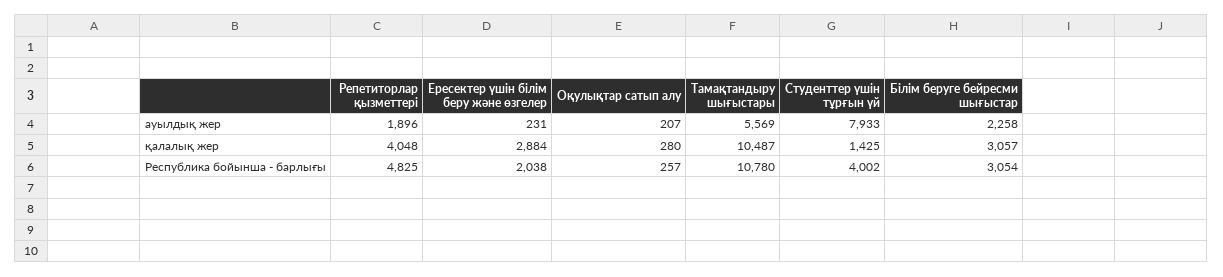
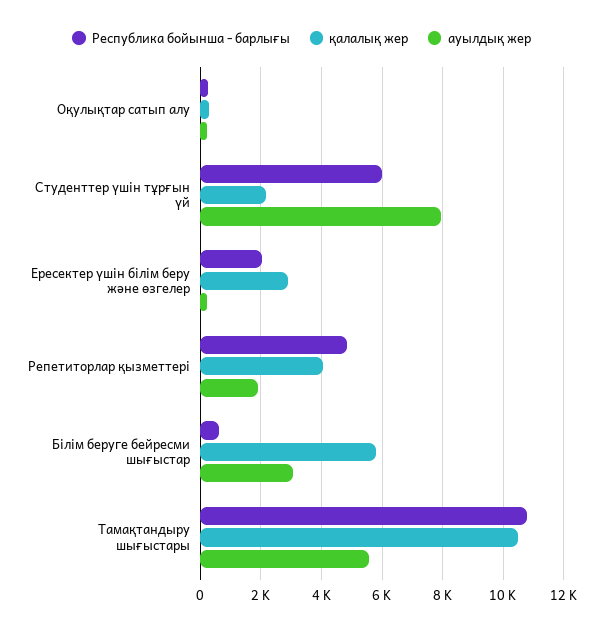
  {
    "ауылдық жер": {
      "Репетиторлар қызметтері": 1896,
      "Ересектер үшін білім беру және өзгелер": 231,
      "Оқулықтар сатып алу": 207,
      "Тамақтандыру шығыстары": 5569,
      "Студенттер үшін тұрғын үй": 7933,
-     "Білім беруге бейресми шығыстар": 2258
+     "Білім беруге бейресми шығыстар": 3000
    },
    "қалалық жер": {
      "Репетиторлар қызметтері": 4048,
      "Ересектер үшін білім беру және өзгелер": 2884,
      "Оқулықтар сатып алу": 280,
      "Тамақтандыру шығыстары": 10487,
-     "Студенттер үшін тұрғын үй": 1425,
+     "Студенттер үшін тұрғын үй": 2200,
-     "Білім беруге бейресми шығыстар": 3057
+     "Білім беруге бейресми шығыстар": 5800
    },
    "Республика бойынша - барлығы": {
      "Репетиторлар қызметтері": 4825,
      "Ересектер үшін білім беру және өзгелер": 2038,
      "Оқулықтар сатып алу": 257,
      "Тамақтандыру шығыстары": 10780,
-     "Студенттер үшін тұрғын үй": 4002,
+     "Студенттер үшін тұрғын үй": 6000,
-     "Білім беруге бейресми шығыстар": 3054
+     "Білім беруге бейресми шығыстар": 600
    }
  }

